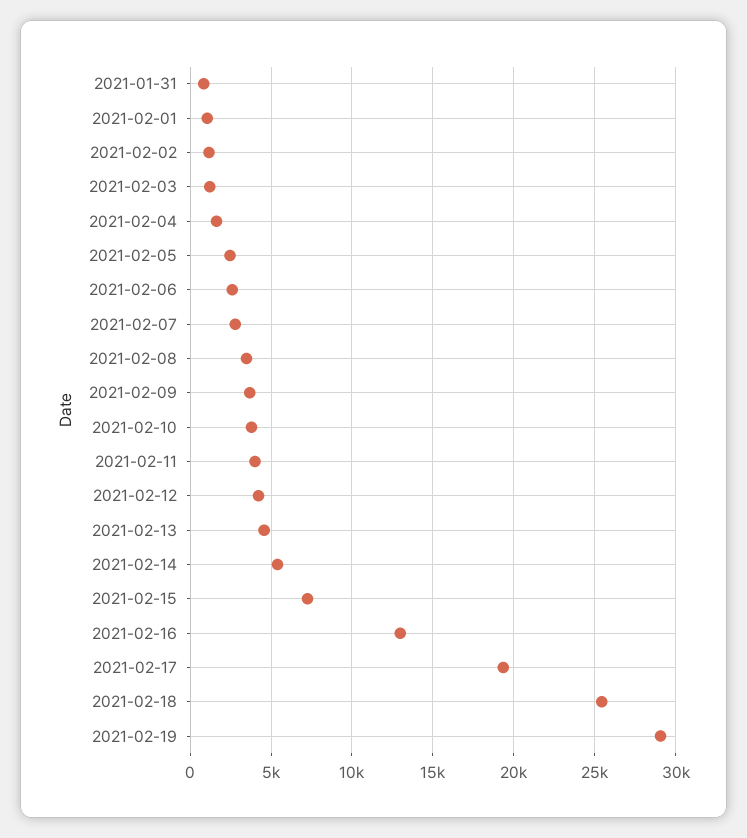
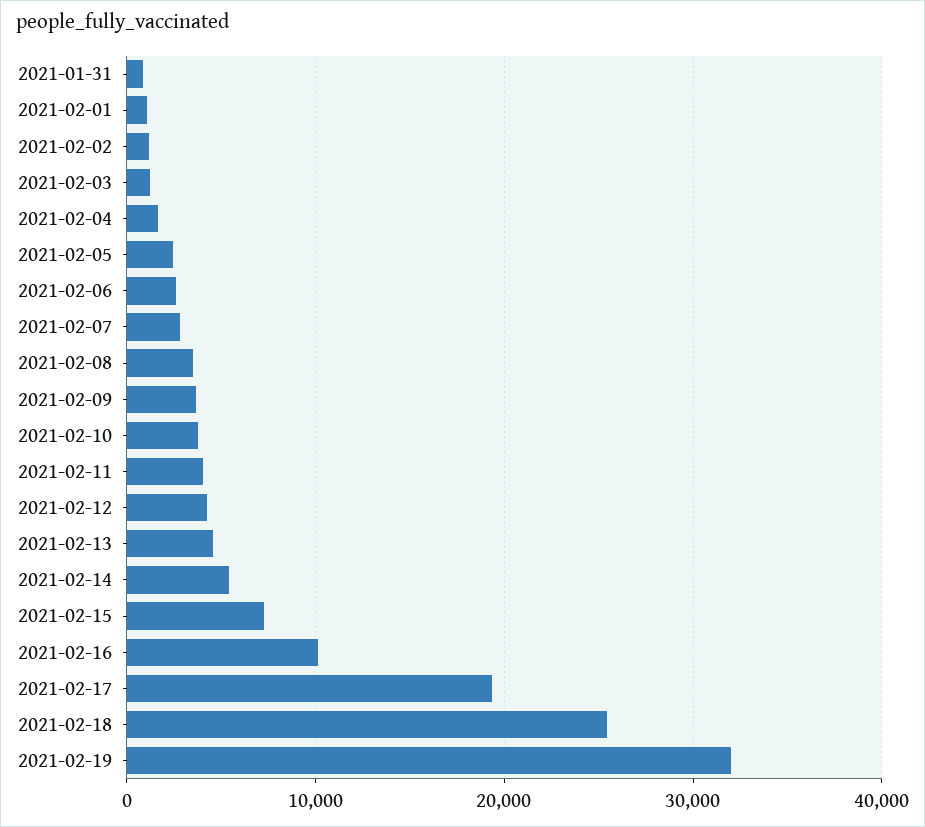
  {
    "2021-01-31": 1000,
    "2021-02-01": 1000,
    "2021-02-02": 1000,
    "2021-02-03": 1000,
    "2021-02-04": 1500,
    "2021-02-05": 2500,
    "2021-02-06": 2500,
    "2021-02-07": 3000,
    "2021-02-08": 3500,
    "2021-02-09": 3500,
    "2021-02-10": 4000,
    "2021-02-11": 4000,
    "2021-02-12": 4000,
    "2021-02-13": 4500,
    "2021-02-14": 5500,
    "2021-02-15": 7500,
-   "2021-02-16": 13000,
+   "2021-02-16": 10000,
    "2021-02-17": 19500,
    "2021-02-18": 25500,
-   "2021-02-19": 29000
+   "2021-02-19": 32000
  }

